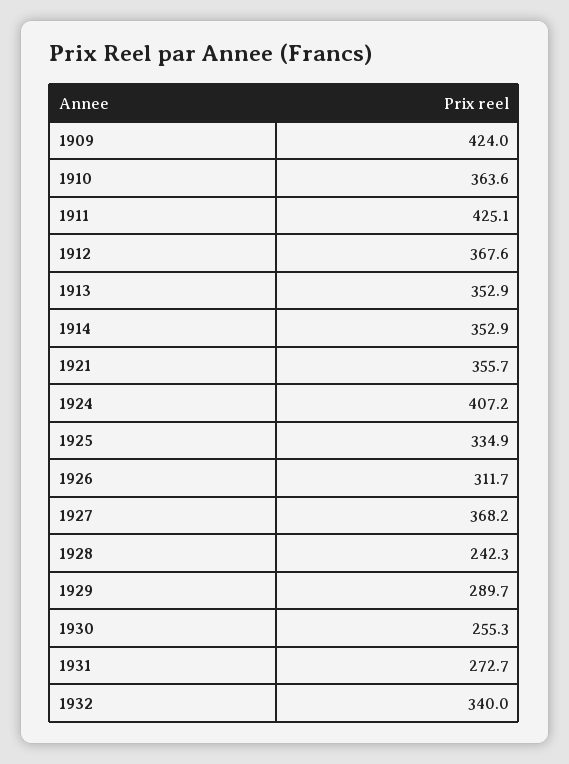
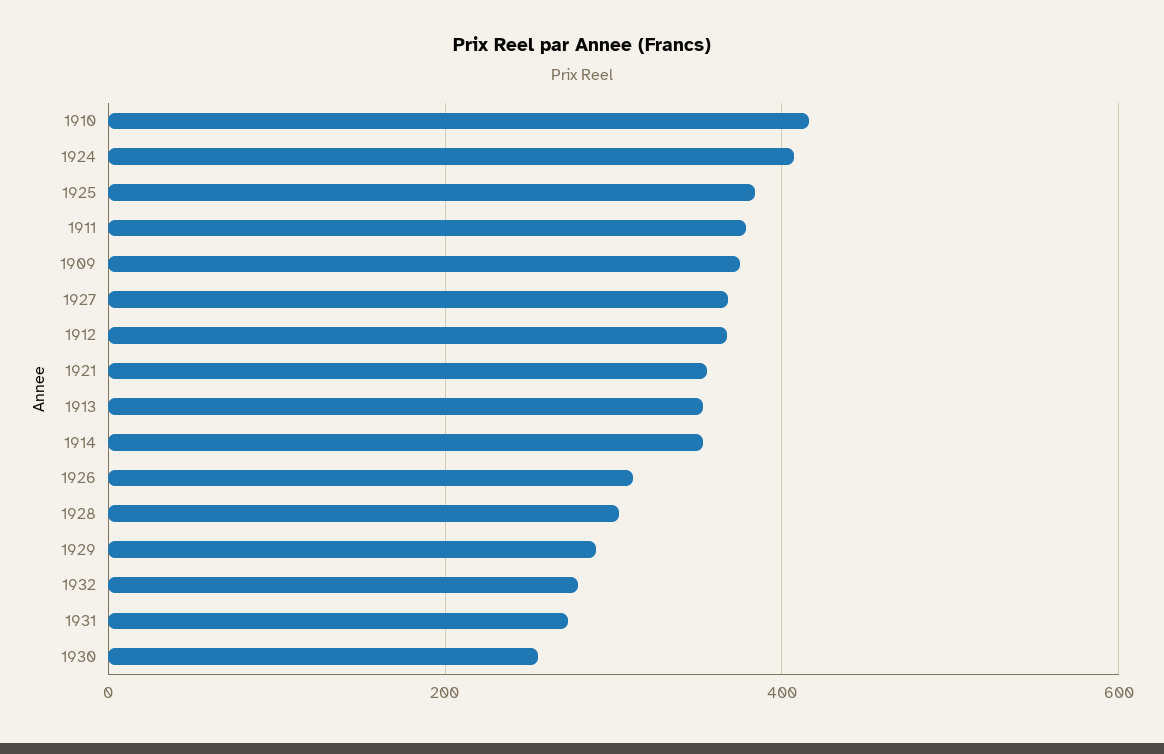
  {
-   "1909": 424,
+   "1909": 380,
-   "1910": 363.6,
+   "1910": 420,
-   "1911": 425.1,
+   "1911": 380,
    "1912": 367.6,
    "1913": 352.9,
    "1914": 352.9,
    "1921": 355.7,
    "1924": 407.2,
-   "1925": 334.9,
+   "1925": 380,
    "1926": 311.7,
    "1927": 368.2,
-   "1928": 242.3,
+   "1928": 300,
    "1929": 289.7,
    "1930": 255.3,
    "1931": 272.7,
-   "1932": 340
+   "1932": 280
  }

